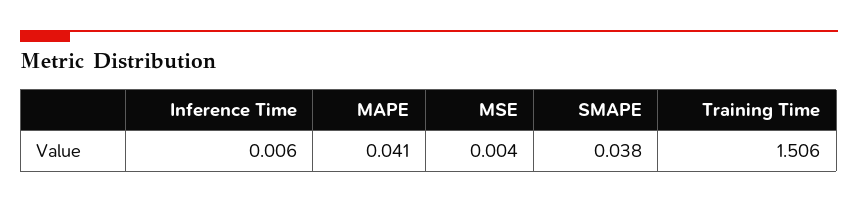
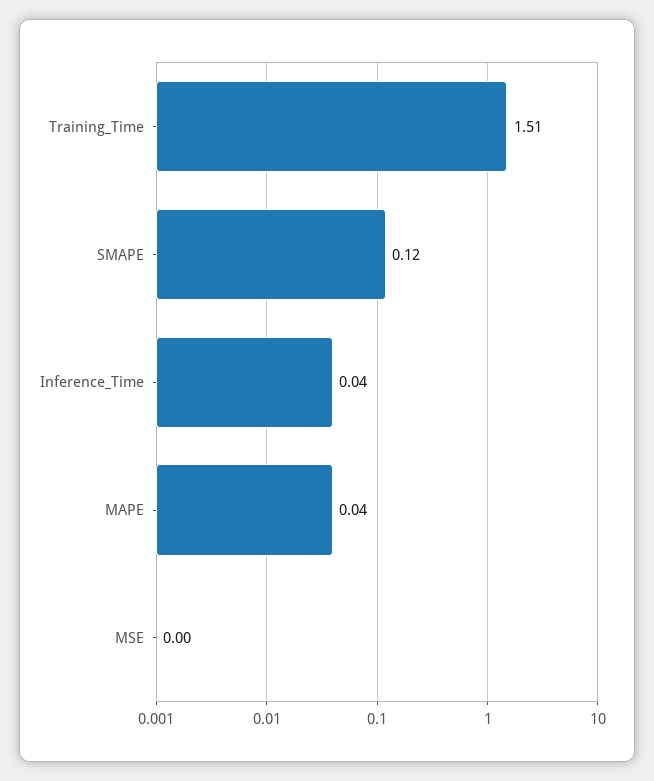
  {
-   "Inference Time": 0.006,
+   "Inference Time": 0.04,
    "MAPE": 0.041,
    "MSE": 0.004,
-   "SMAPE": 0.038,
+   "SMAPE": 0.12,
    "Training Time": 1.506
  }

